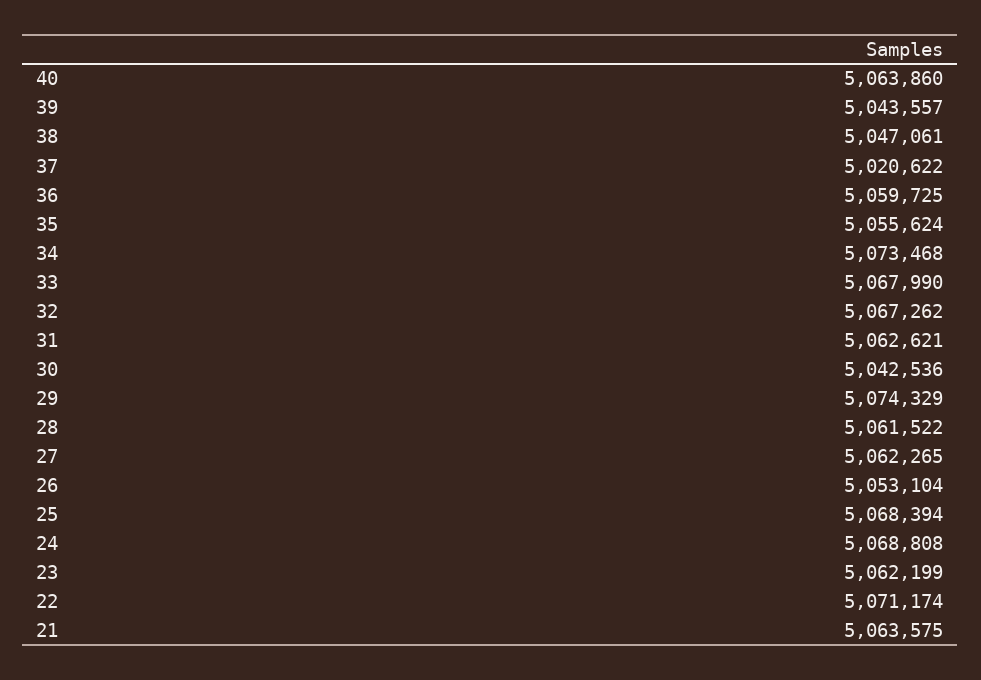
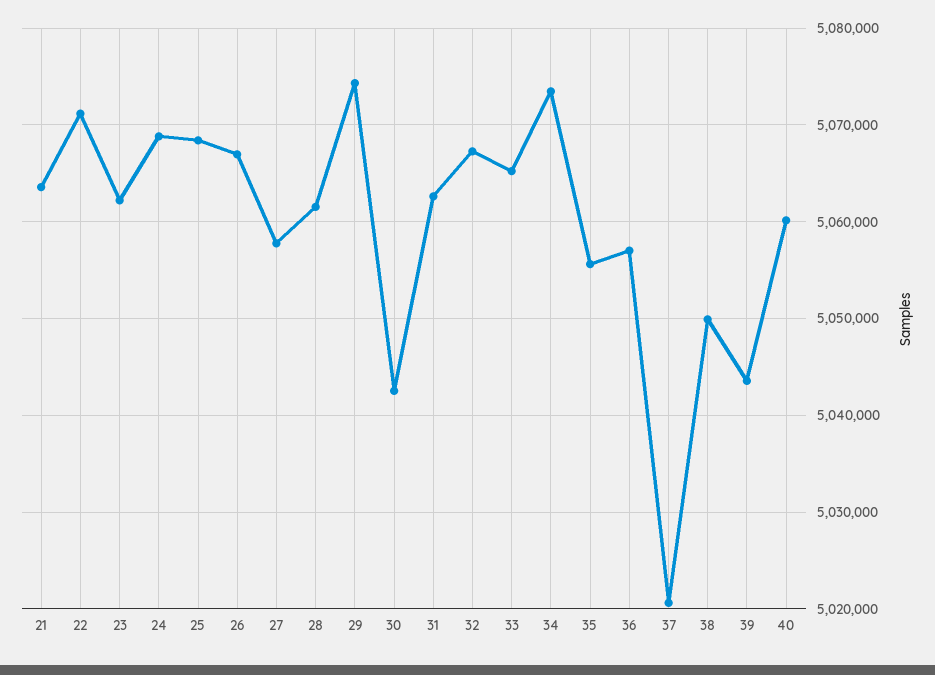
  {
-   "40": 5063860,
+   "40": 5060000,
    "39": 5043557,
-   "38": 5047061,
+   "38": 5050000,
    "37": 5020622,
-   "36": 5059725,
+   "36": 5057000,
    "35": 5055624,
    "34": 5073468,
-   "33": 5067990,
+   "33": 5065000,
    "32": 5067262,
    "31": 5062621,
    "30": 5042536,
    "29": 5074329,
    "28": 5061522,
-   "27": 5062265,
+   "27": 5058000,
-   "26": 5053104,
+   "26": 5067000,
    "25": 5068394,
    "24": 5068808,
    "23": 5062199,
    "22": 5071174,
    "21": 5063575
  }

